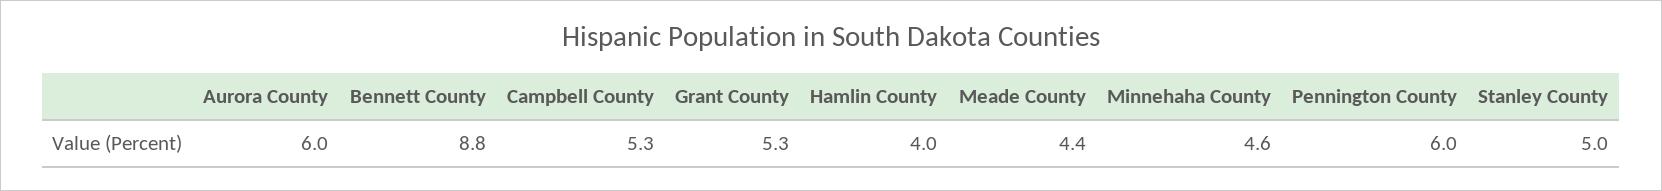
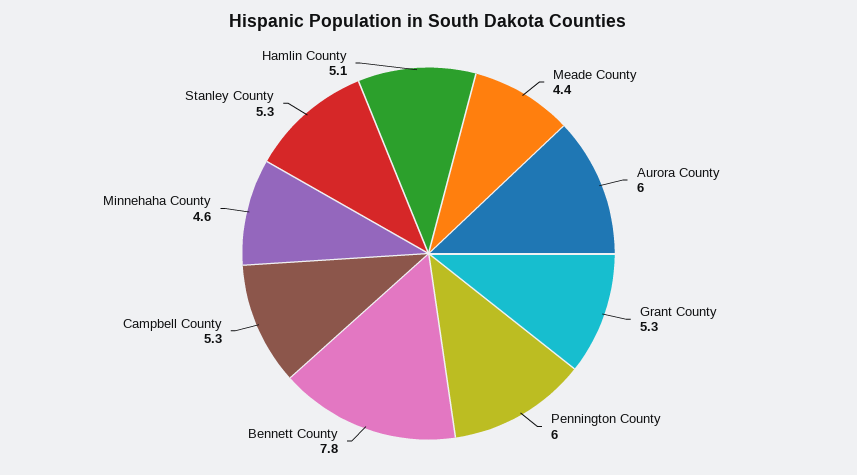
  {
    "Aurora County": 6,
-   "Bennett County": 8.8,
+   "Bennett County": 7.8,
    "Campbell County": 5.3,
    "Grant County": 5.3,
-   "Hamlin County": 4,
+   "Hamlin County": 5.1,
    "Meade County": 4.4,
    "Minnehaha County": 4.6,
    "Pennington County": 6,
-   "Stanley County": 5
+   "Stanley County": 5.3
  }

